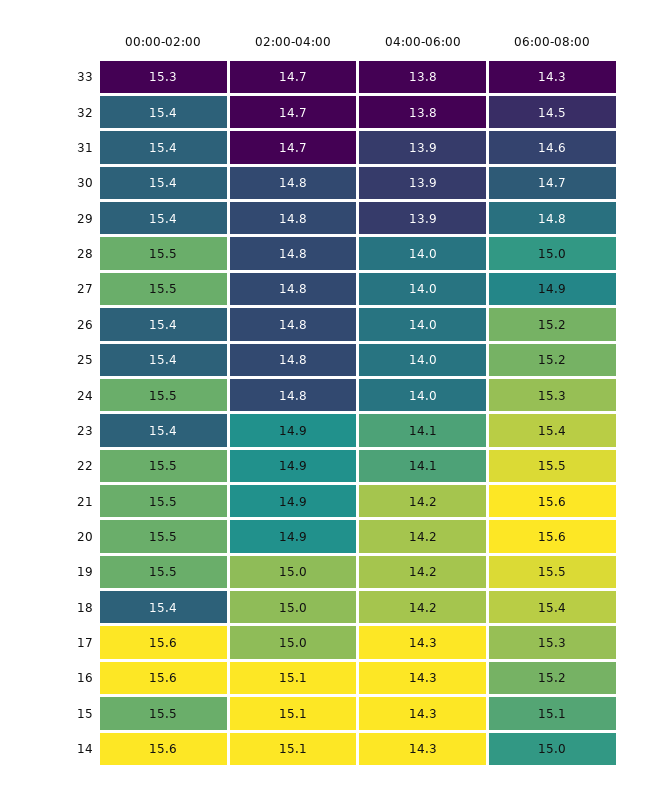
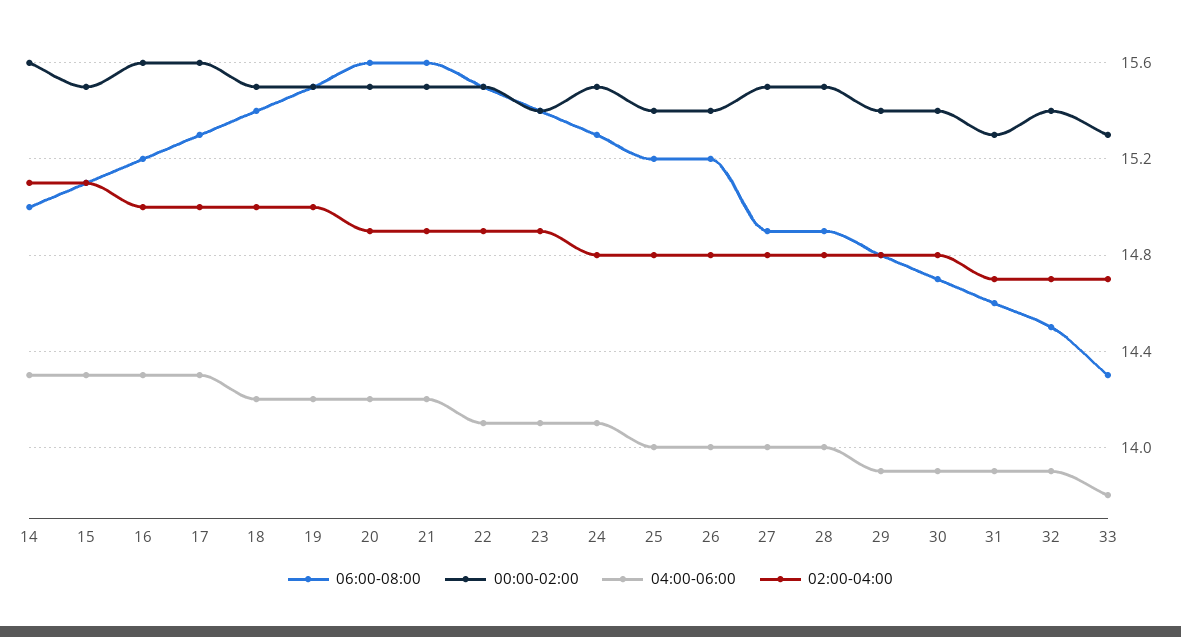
  {
    "00:00-02:00": {
      "33": 15.3,
      "32": 15.4,
-     "31": 15.4,
+     "31": 15.3,
      "30": 15.4,
      "29": 15.4,
      "28": 15.5,
      "27": 15.5,
      "26": 15.4,
      "25": 15.4,
      "24": 15.5,
      "23": 15.4,
      "22": 15.5,
      "21": 15.5,
      "20": 15.5,
      "19": 15.5,
-     "18": 15.4,
+     "18": 15.5,
      "17": 15.6,
      "16": 15.6,
      "15": 15.5,
      "14": 15.6
    },
    "02:00-04:00": {
      "33": 14.7,
      "32": 14.7,
      "31": 14.7,
      "30": 14.8,
      "29": 14.8,
      "28": 14.8,
      "27": 14.8,
      "26": 14.8,
      "25": 14.8,
      "24": 14.8,
      "23": 14.9,
      "22": 14.9,
      "21": 14.9,
      "20": 14.9,
      "19": 15,
      "18": 15,
      "17": 15,
-     "16": 15.1,
+     "16": 15,
      "15": 15.1,
      "14": 15.1
    },
    "04:00-06:00": {
      "33": 13.8,
-     "32": 13.8,
+     "32": 13.9,
      "31": 13.9,
      "30": 13.9,
      "29": 13.9,
      "28": 14,
      "27": 14,
      "26": 14,
      "25": 14,
-     "24": 14,
+     "24": 14.1,
      "23": 14.1,
      "22": 14.1,
      "21": 14.2,
      "20": 14.2,
      "19": 14.2,
      "18": 14.2,
      "17": 14.3,
      "16": 14.3,
      "15": 14.3,
      "14": 14.3
    },
    "06:00-08:00": {
      "33": 14.3,
      "32": 14.5,
      "31": 14.6,
      "30": 14.7,
      "29": 14.8,
-     "28": 15,
+     "28": 14.9,
      "27": 14.9,
      "26": 15.2,
      "25": 15.2,
      "24": 15.3,
      "23": 15.4,
      "22": 15.5,
      "21": 15.6,
      "20": 15.6,
      "19": 15.5,
      "18": 15.4,
      "17": 15.3,
      "16": 15.2,
      "15": 15.1,
      "14": 15
    }
  }

